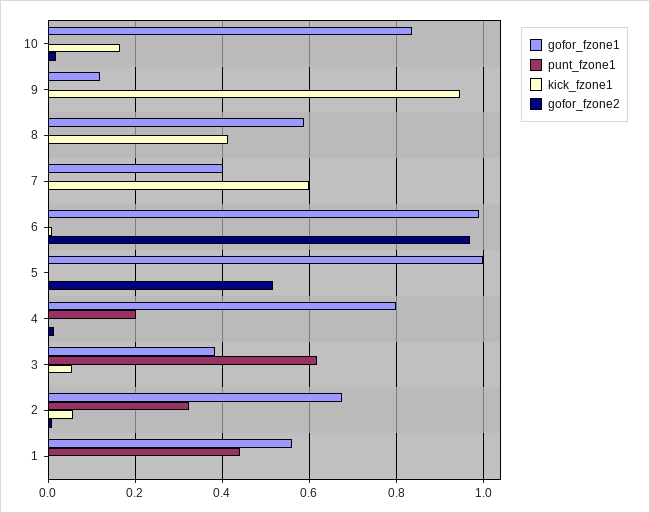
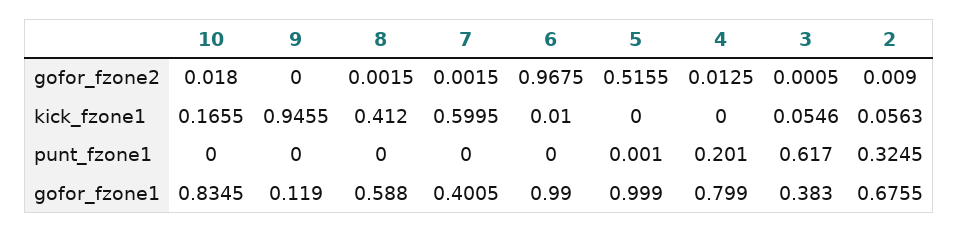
  {
    "gofor_fzone1": {
      "10": 0.8345,
      "9": 0.119,
      "8": 0.588,
      "7": 0.4005,
      "6": 0.99,
      "5": 0.999,
      "4": 0.799,
      "3": 0.383,
-     "2": 0.6755,
+     "2": 0.6755
-     "1": 0.56
    },
    "punt_fzone1": {
      "10": 0,
      "9": 0,
      "8": 0,
      "7": 0,
      "6": 0,
      "5": 0.001,
      "4": 0.201,
      "3": 0.617,
-     "2": 0.3245,
+     "2": 0.3245
-     "1": 0.44
    },
    "kick_fzone1": {
      "10": 0.1655,
      "9": 0.9455,
      "8": 0.412,
      "7": 0.5995,
      "6": 0.01,
      "5": 0,
      "4": 0,
      "3": 0.0546,
-     "2": 0.0563,
+     "2": 0.0563
-     "1": 0
    },
    "gofor_fzone2": {
      "10": 0.018,
      "9": 0,
      "8": 0.0015,
      "7": 0.0015,
      "6": 0.9675,
      "5": 0.5155,
      "4": 0.0125,
      "3": 0.0005,
-     "2": 0.009,
+     "2": 0.009
-     "1": 0
    }
  }

